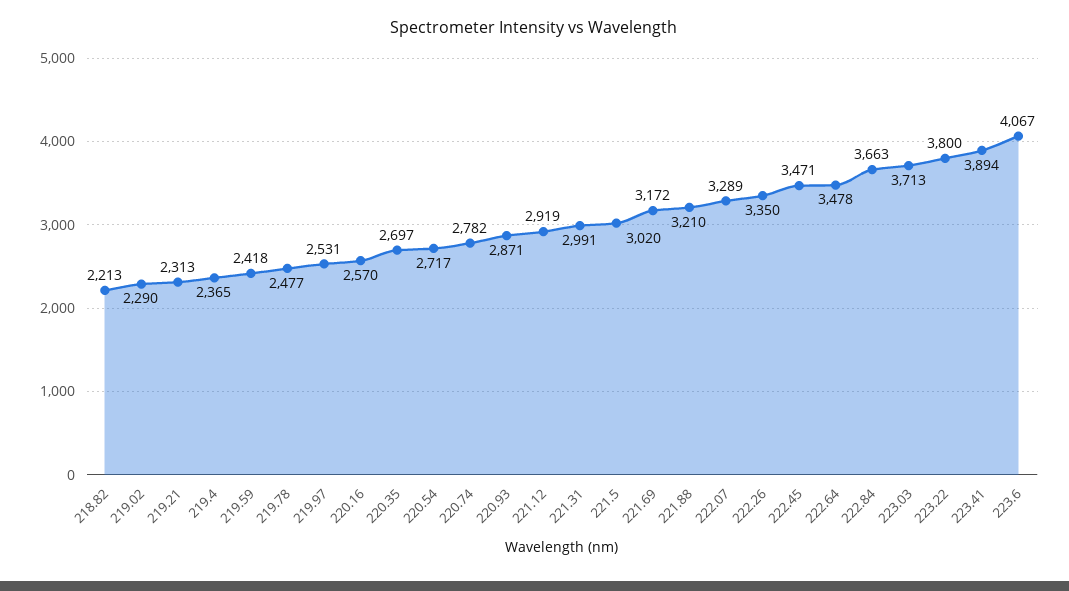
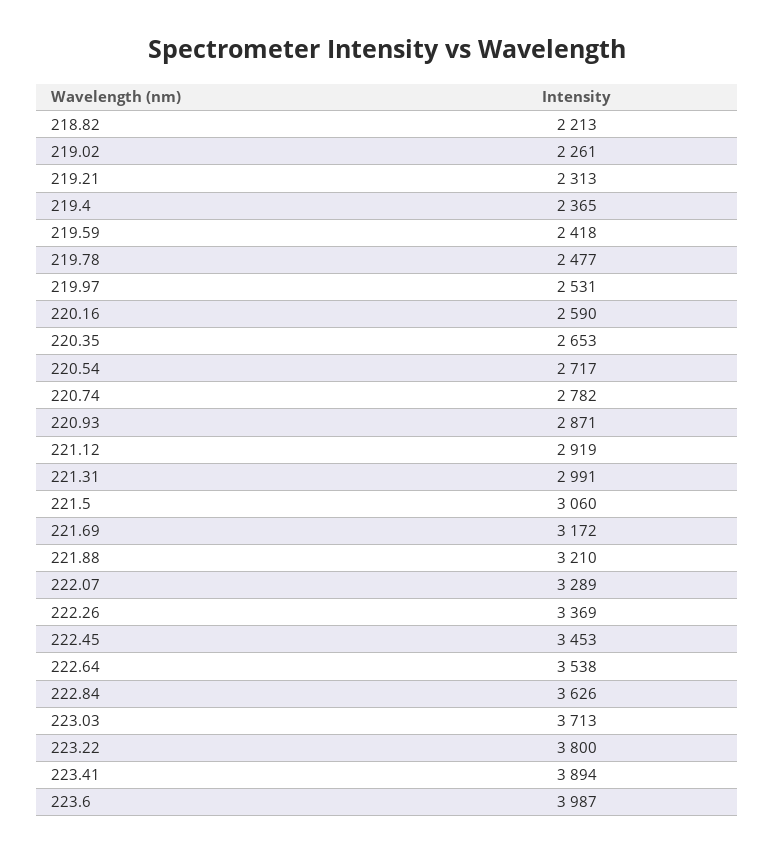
  {
    "218.82": 2213,
-   "219.02": 2290,
+   "219.02": 2261,
    "219.21": 2313,
    "219.4": 2365,
    "219.59": 2418,
    "219.78": 2477,
    "219.97": 2531,
-   "220.16": 2570,
+   "220.16": 2590,
-   "220.35": 2697,
+   "220.35": 2653,
    "220.54": 2717,
    "220.74": 2782,
    "220.93": 2871,
    "221.12": 2919,
    "221.31": 2991,
-   "221.5": 3020,
+   "221.5": 3060,
    "221.69": 3172,
    "221.88": 3210,
    "222.07": 3289,
-   "222.26": 3350,
+   "222.26": 3369,
-   "222.45": 3471,
+   "222.45": 3453,
-   "222.64": 3478,
+   "222.64": 3538,
-   "222.84": 3663,
+   "222.84": 3626,
    "223.03": 3713,
    "223.22": 3800,
    "223.41": 3894,
-   "223.6": 4067
+   "223.6": 3987
  }

